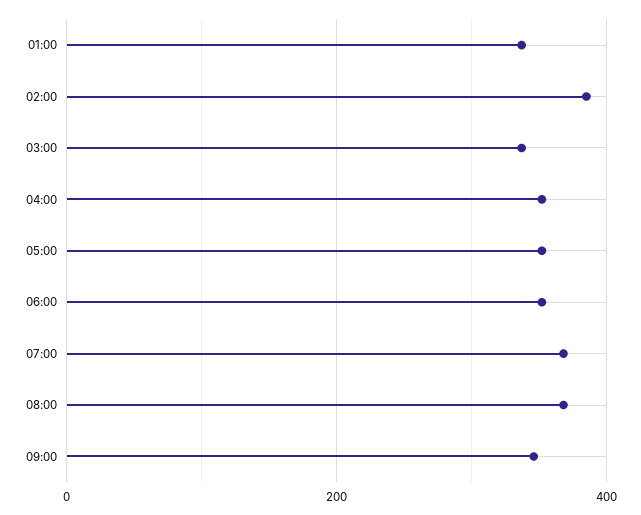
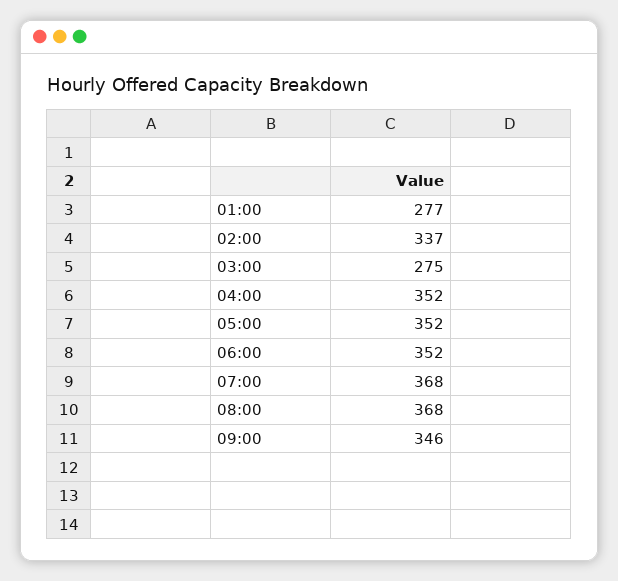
  {
-   "01:00": 340,
+   "01:00": 277,
-   "02:00": 380,
+   "02:00": 337,
-   "03:00": 340,
+   "03:00": 275,
    "04:00": 352,
    "05:00": 352,
    "06:00": 352,
    "07:00": 368,
    "08:00": 368,
    "09:00": 346
  }

